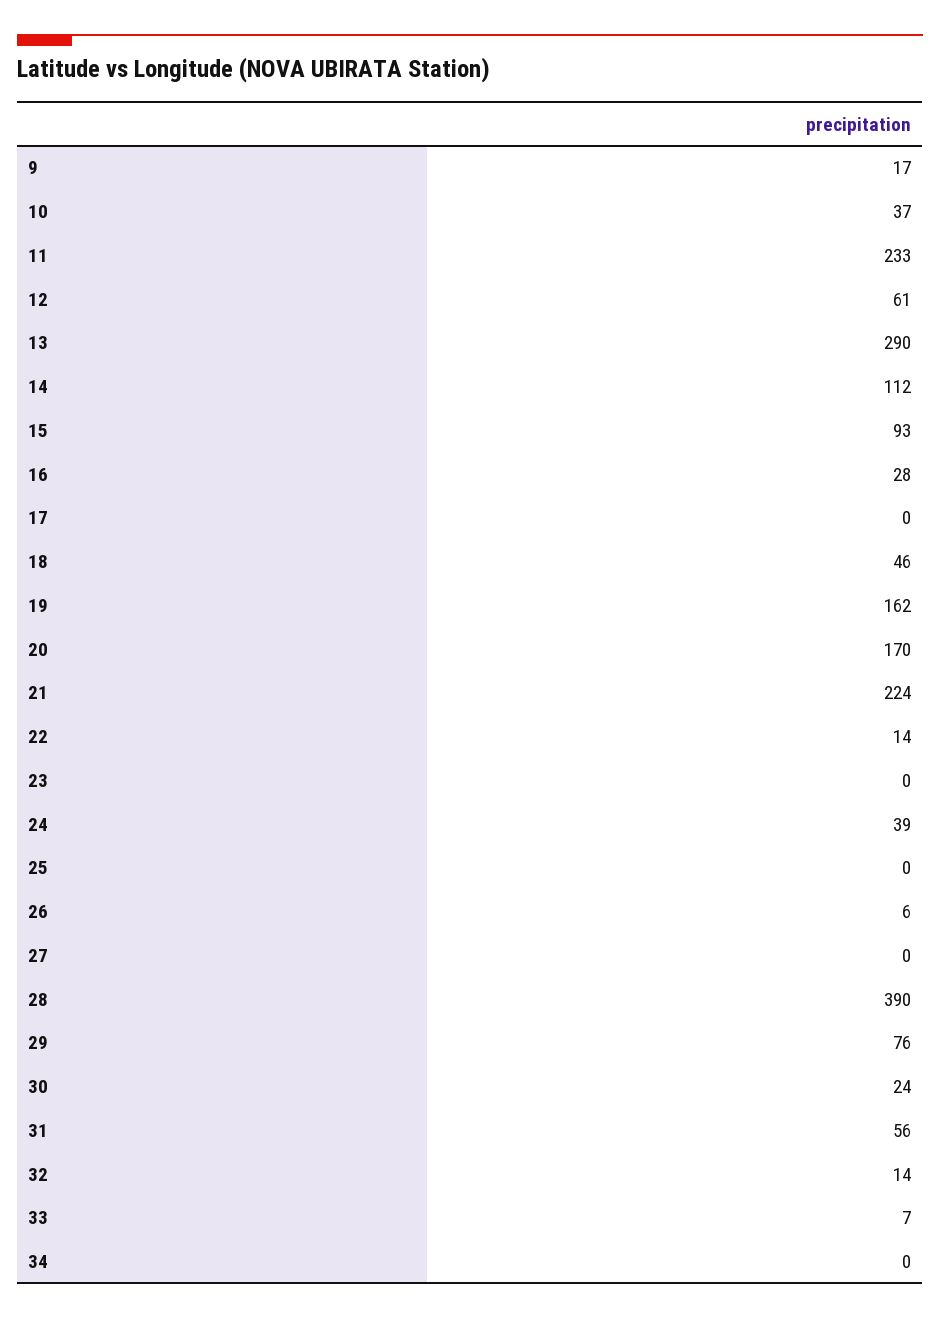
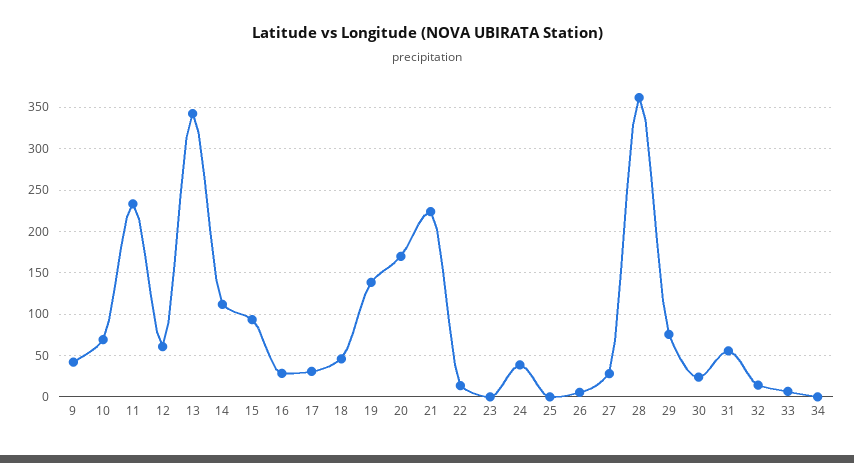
  {
-   "9": 17,
+   "9": 40,
-   "10": 37,
+   "10": 70,
    "11": 233,
    "12": 61,
-   "13": 290,
+   "13": 340,
    "14": 112,
    "15": 93,
    "16": 28,
-   "17": 0,
+   "17": 30,
    "18": 46,
-   "19": 162,
+   "19": 140,
    "20": 170,
    "21": 224,
    "22": 14,
    "23": 0,
    "24": 39,
    "25": 0,
    "26": 6,
-   "27": 0,
+   "27": 30,
-   "28": 390,
+   "28": 360,
    "29": 76,
    "30": 24,
    "31": 56,
    "32": 14,
    "33": 7,
    "34": 0
  }

